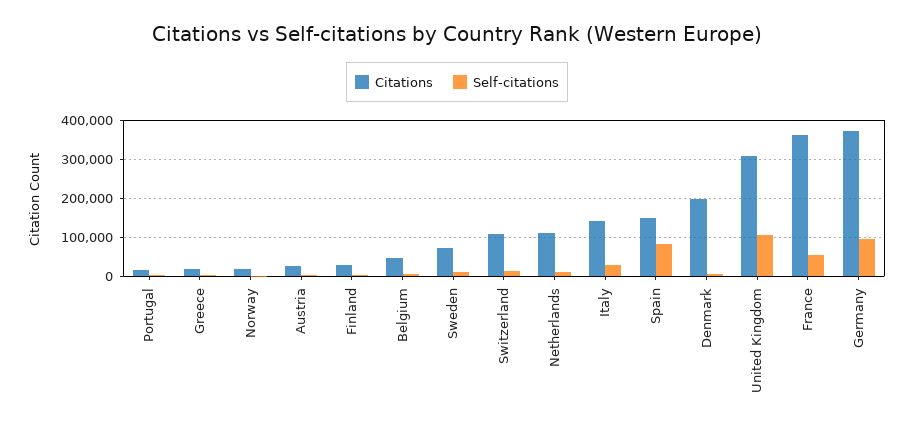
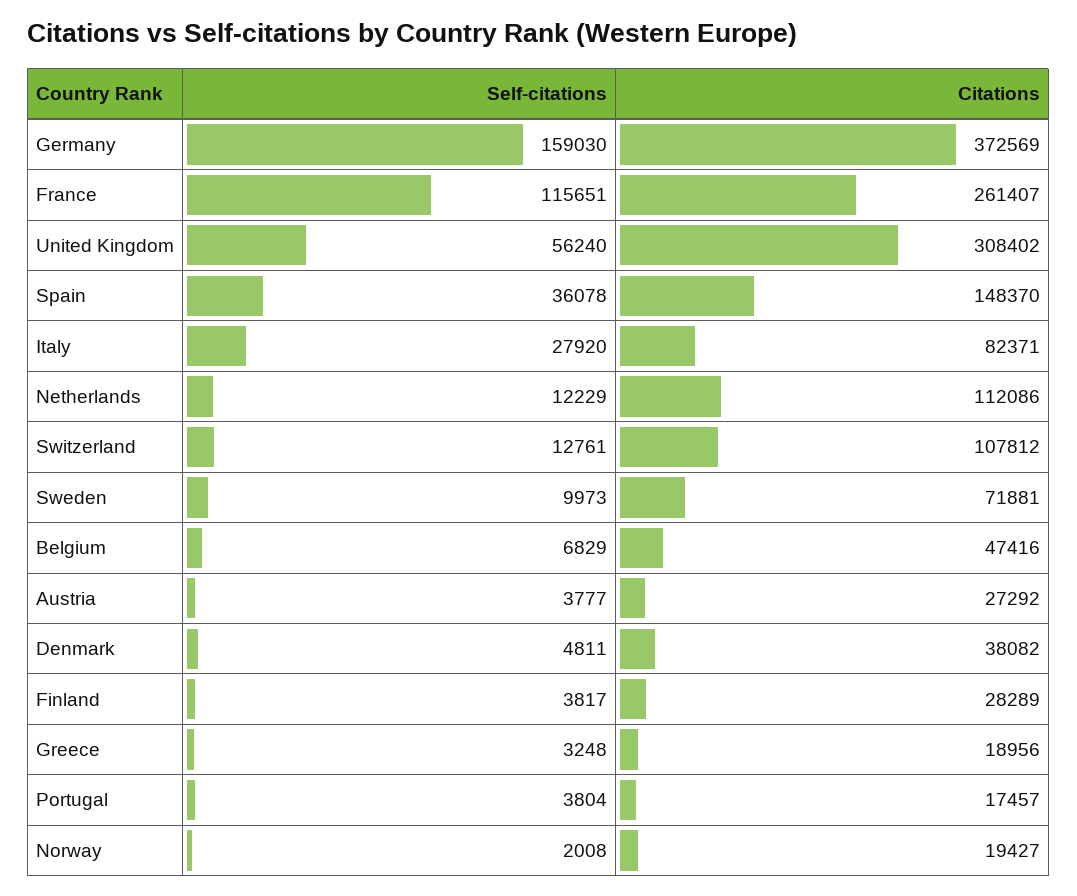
  {
    "Citations": {
      "Portugal": 17457,
      "Greece": 18956,
      "Norway": 19427,
      "Austria": 27292,
      "Finland": 28289,
      "Belgium": 47416,
      "Sweden": 71881,
      "Switzerland": 107812,
      "Netherlands": 112086,
-     "Italy": 140000,
+     "Italy": 82371,
      "Spain": 148370,
-     "Denmark": 200000,
+     "Denmark": 38082,
      "United Kingdom": 308402,
-     "France": 360000,
+     "France": 261407,
      "Germany": 372569
    },
    "Self-citations": {
      "Portugal": 3804,
      "Greece": 3248,
      "Norway": 2008,
      "Austria": 3777,
      "Finland": 3817,
      "Belgium": 6829,
      "Sweden": 9973,
      "Switzerland": 12761,
      "Netherlands": 12229,
      "Italy": 27920,
-     "Spain": 80000,
+     "Spain": 36078,
      "Denmark": 4811,
-     "United Kingdom": 100000,
+     "United Kingdom": 56240,
-     "France": 60000,
+     "France": 115651,
-     "Germany": 100000
+     "Germany": 159030
    }
  }

